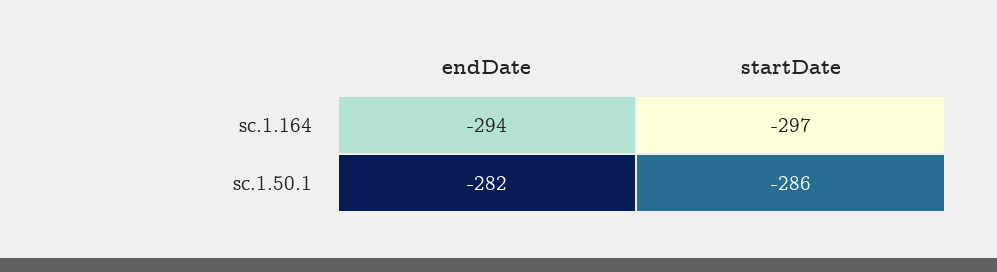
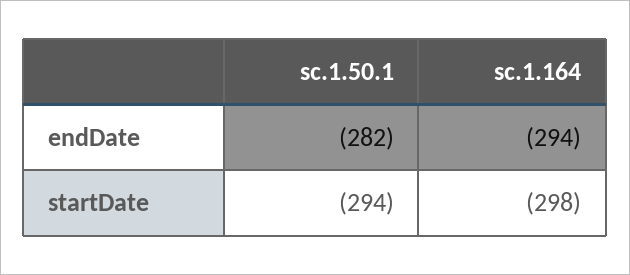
  {
    "endDate": {
      "sc.1.164": -294,
      "sc.1.50.1": -282
    },
    "startDate": {
-     "sc.1.164": -297,
+     "sc.1.164": -298,
-     "sc.1.50.1": -286
+     "sc.1.50.1": -294
    }
  }

